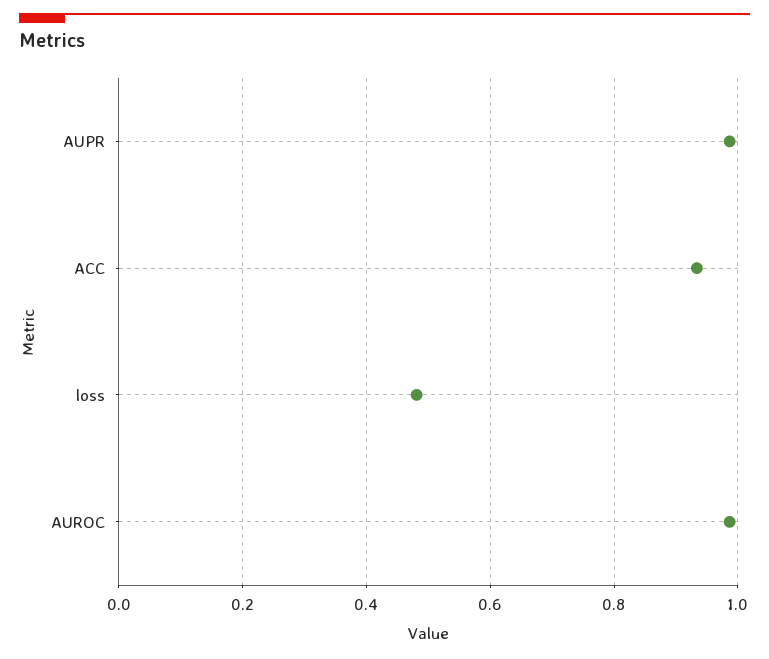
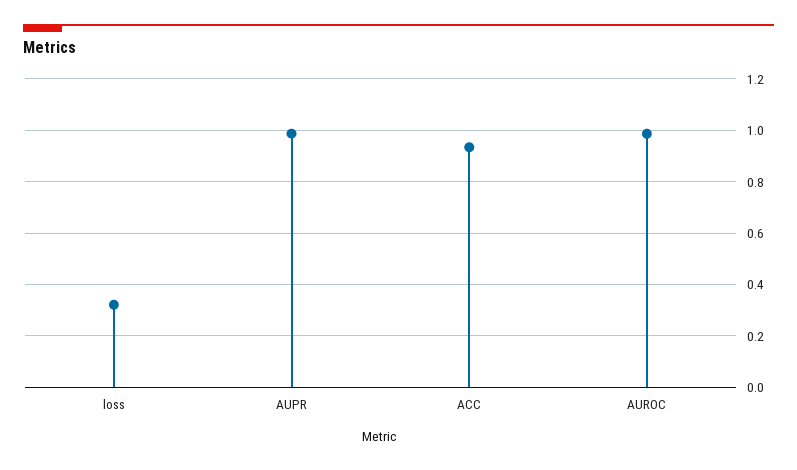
  {
    "AUPR": 0.98,
    "ACC": 0.94,
-   "loss": 0.48,
+   "loss": 0.325,
    "AUROC": 0.98
  }

